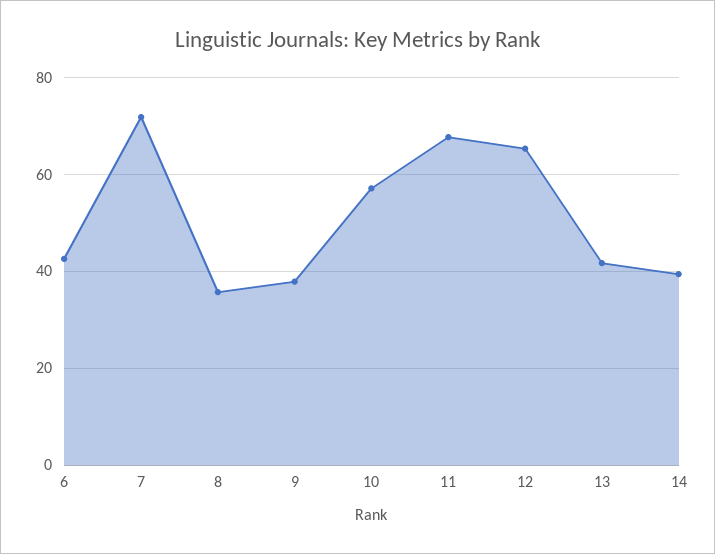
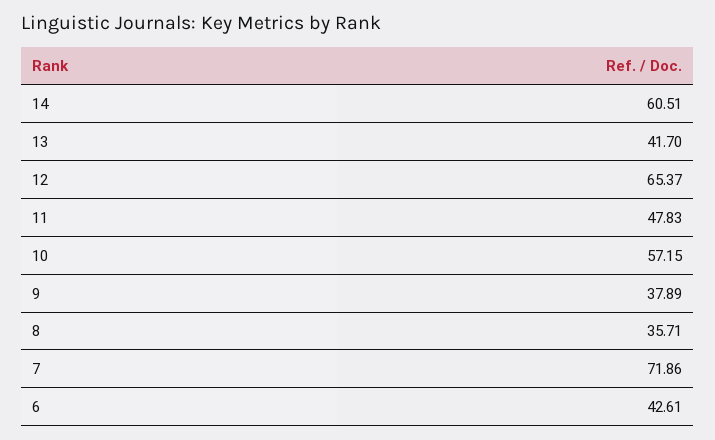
  {
    "6": 42.61,
    "7": 71.86,
    "8": 35.71,
    "9": 37.89,
    "10": 57.15,
-   "11": 68,
+   "11": 47.83,
    "12": 65.37,
    "13": 41.7,
-   "14": 40
+   "14": 60.51
  }

